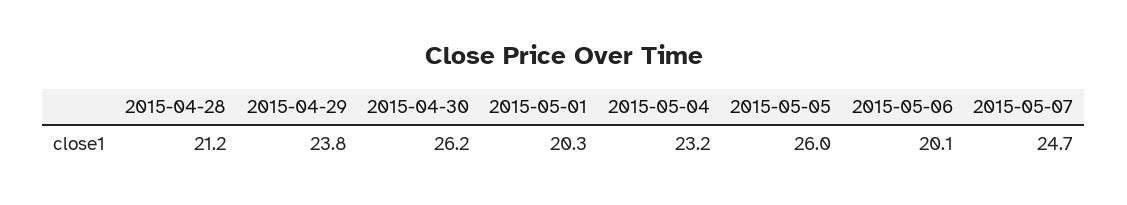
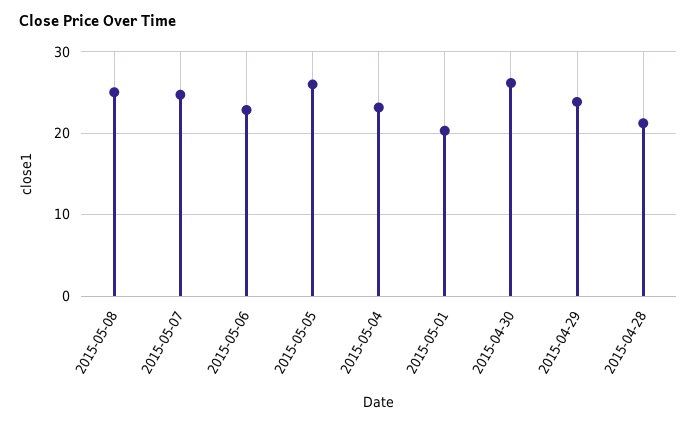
  {
    "2015-04-28": 21.2,
    "2015-04-29": 23.8,
    "2015-04-30": 26.2,
    "2015-05-01": 20.3,
    "2015-05-04": 23.2,
    "2015-05-05": 26,
-   "2015-05-06": 20.1,
+   "2015-05-06": 23,
-   "2015-05-07": 24.7
+   "2015-05-07": 24.7,
+   "2015-05-08": 25
  }

